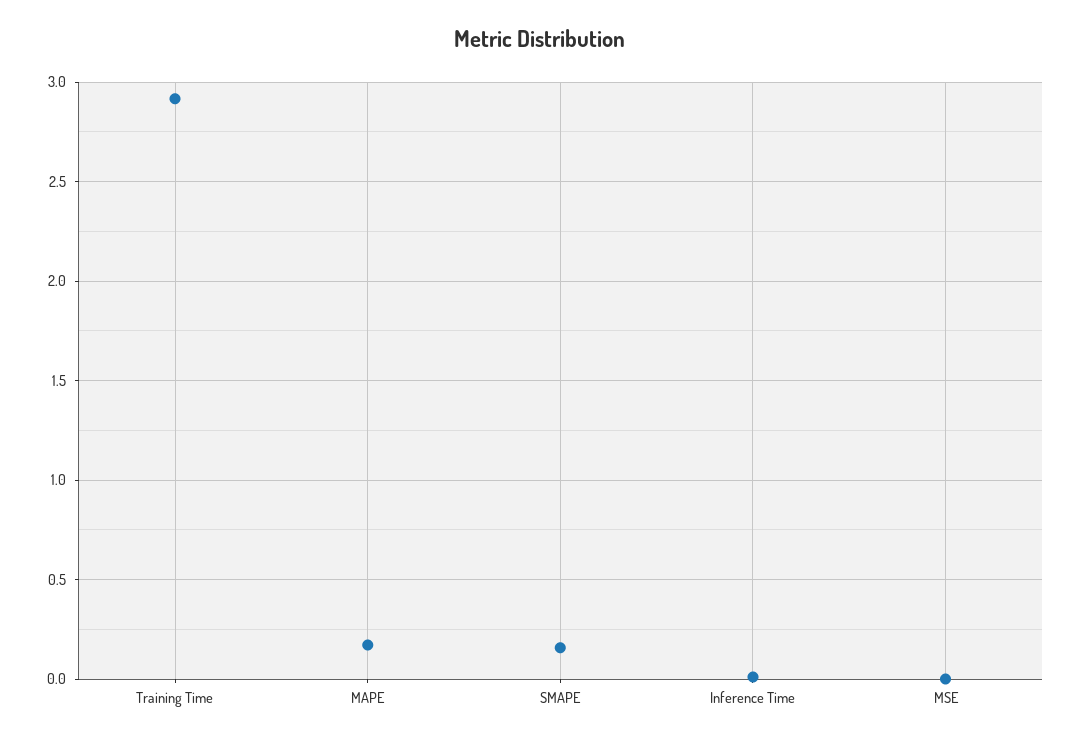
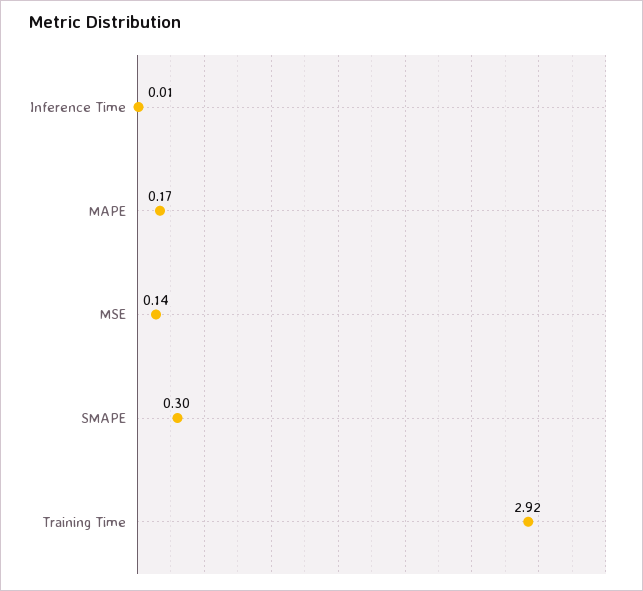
  {
    "Training Time": 2.92,
    "MAPE": 0.17,
-   "SMAPE": 0.15,
+   "SMAPE": 0.3,
    "Inference Time": 0.01,
-   "MSE": 0
+   "MSE": 0.14
  }

